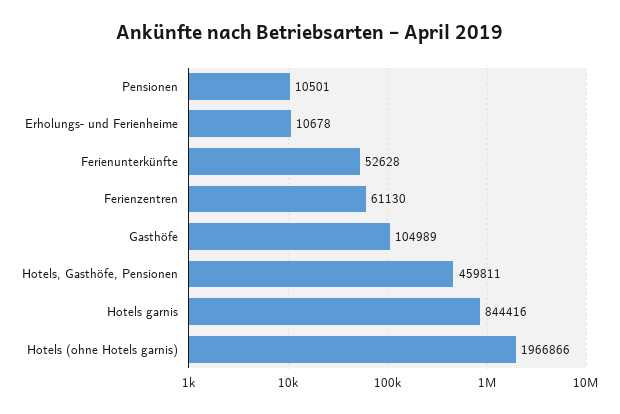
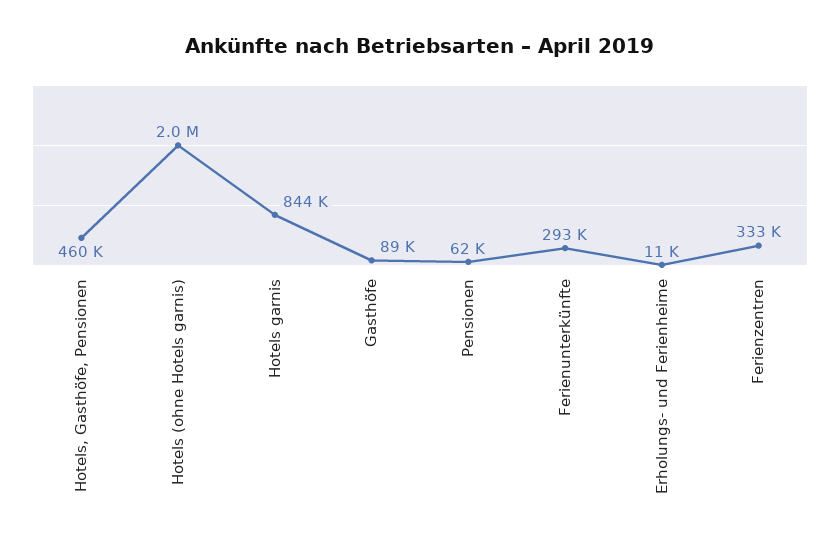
  {
-   "Pensionen": 10501,
+   "Pensionen": 62000,
    "Erholungs- und Ferienheime": 10678,
-   "Ferienunterkünfte": 52628,
+   "Ferienunterkünfte": 293000,
-   "Ferienzentren": 61130,
+   "Ferienzentren": 333000,
-   "Gasthöfe": 104989,
+   "Gasthöfe": 89000,
    "Hotels, Gasthöfe, Pensionen": 459811,
    "Hotels garnis": 844416,
    "Hotels (ohne Hotels garnis)": 1966866
  }

